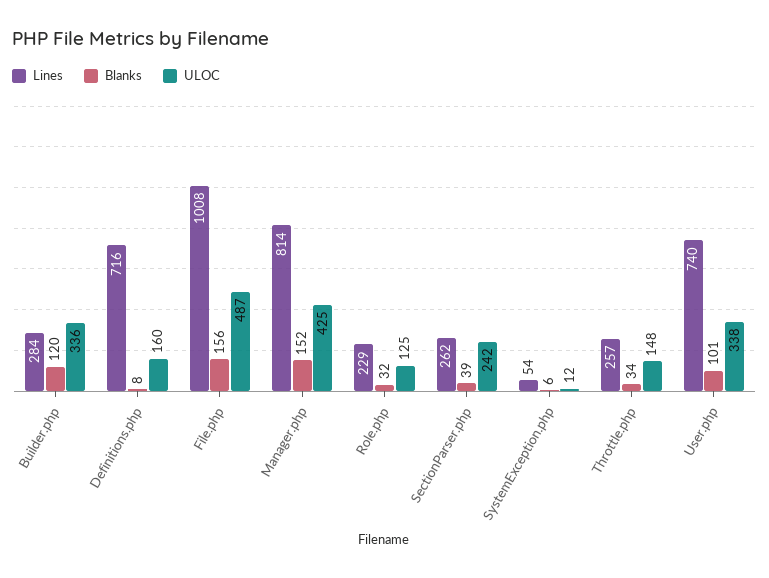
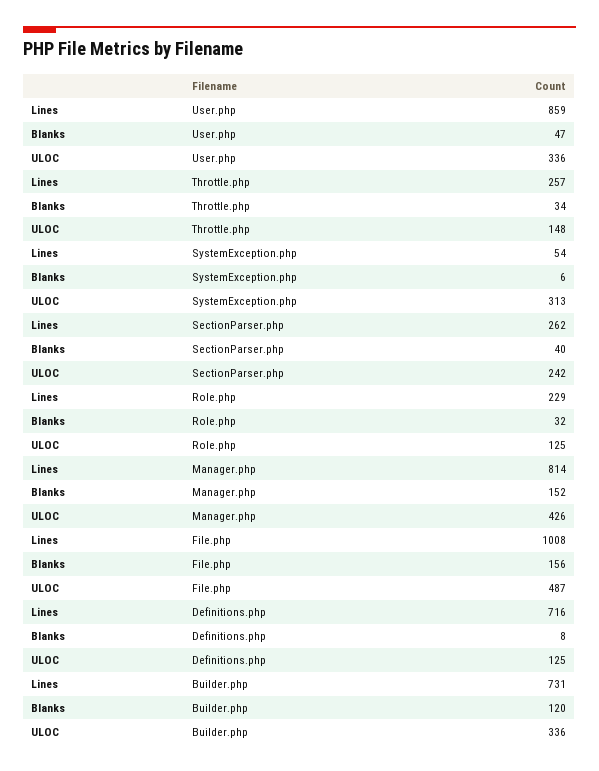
  {
    "Lines": {
-     "Builder.php": 284,
+     "Builder.php": 731,
      "Definitions.php": 716,
      "File.php": 1008,
      "Manager.php": 814,
      "Role.php": 229,
      "SectionParser.php": 262,
      "SystemException.php": 54,
      "Throttle.php": 257,
-     "User.php": 740
+     "User.php": 859
    },
    "Blanks": {
      "Builder.php": 120,
      "Definitions.php": 8,
      "File.php": 156,
      "Manager.php": 152,
      "Role.php": 32,
-     "SectionParser.php": 39,
+     "SectionParser.php": 40,
      "SystemException.php": 6,
      "Throttle.php": 34,
-     "User.php": 101
+     "User.php": 47
    },
    "ULOC": {
      "Builder.php": 336,
-     "Definitions.php": 160,
+     "Definitions.php": 125,
      "File.php": 487,
-     "Manager.php": 425,
+     "Manager.php": 426,
      "Role.php": 125,
      "SectionParser.php": 242,
-     "SystemException.php": 12,
+     "SystemException.php": 313,
      "Throttle.php": 148,
-     "User.php": 338
+     "User.php": 336
    }
  }

